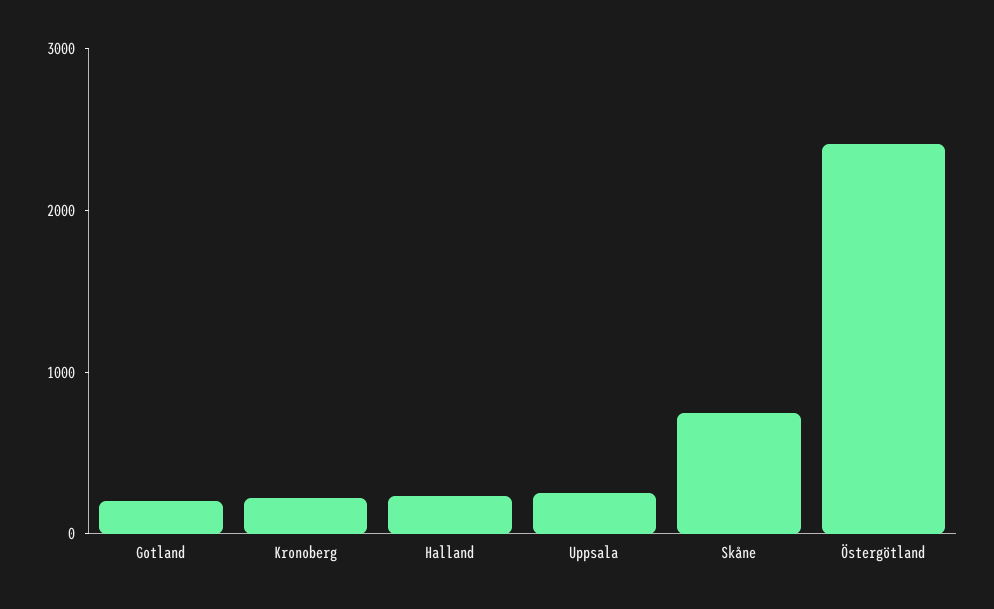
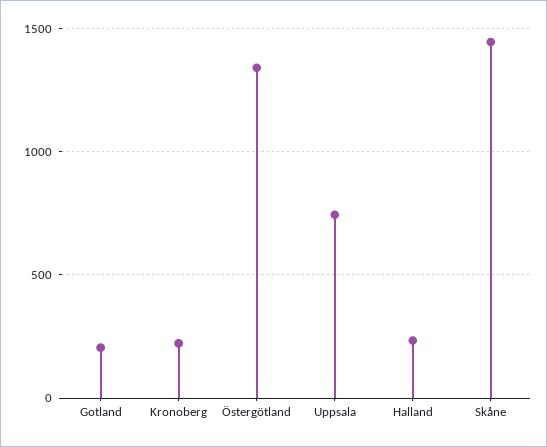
  {
    "Gotland": 200,
    "Kronoberg": 200,
    "Halland": 250,
-   "Uppsala": 200,
+   "Uppsala": 750,
-   "Skåne": 800,
+   "Skåne": 1450,
-   "Östergötland": 2400
+   "Östergötland": 1350
  }

